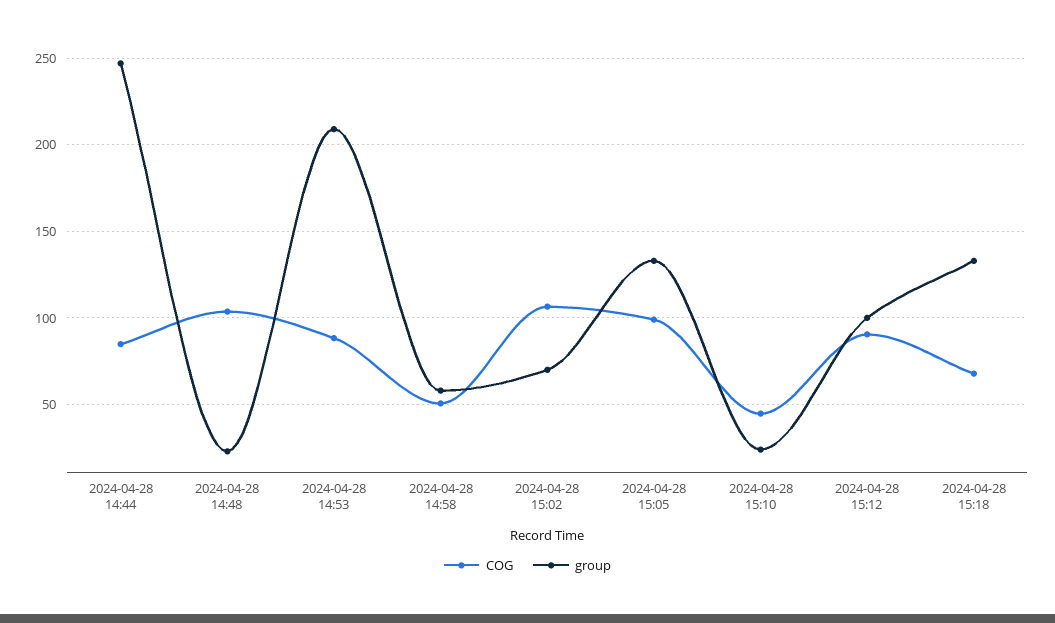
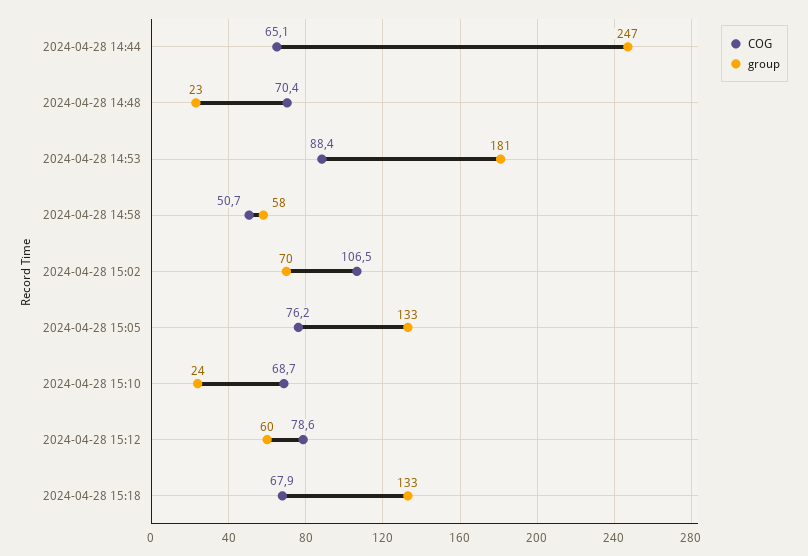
  {
    "COG": {
-     "2024-04-28 14:44": 85,
+     "2024-04-28 14:44": 65.1,
-     "2024-04-28 14:48": 105,
+     "2024-04-28 14:48": 70.4,
      "2024-04-28 14:53": 88.4,
      "2024-04-28 14:58": 50.7,
      "2024-04-28 15:02": 106.5,
-     "2024-04-28 15:05": 100,
+     "2024-04-28 15:05": 76.2,
-     "2024-04-28 15:10": 45,
+     "2024-04-28 15:10": 68.7,
-     "2024-04-28 15:12": 90,
+     "2024-04-28 15:12": 78.6,
      "2024-04-28 15:18": 67.9
    },
    "group": {
      "2024-04-28 14:44": 247,
      "2024-04-28 14:48": 23,
-     "2024-04-28 14:53": 210,
+     "2024-04-28 14:53": 181,
      "2024-04-28 14:58": 58,
      "2024-04-28 15:02": 70,
      "2024-04-28 15:05": 133,
      "2024-04-28 15:10": 24,
-     "2024-04-28 15:12": 100,
+     "2024-04-28 15:12": 60,
      "2024-04-28 15:18": 133
    }
  }

